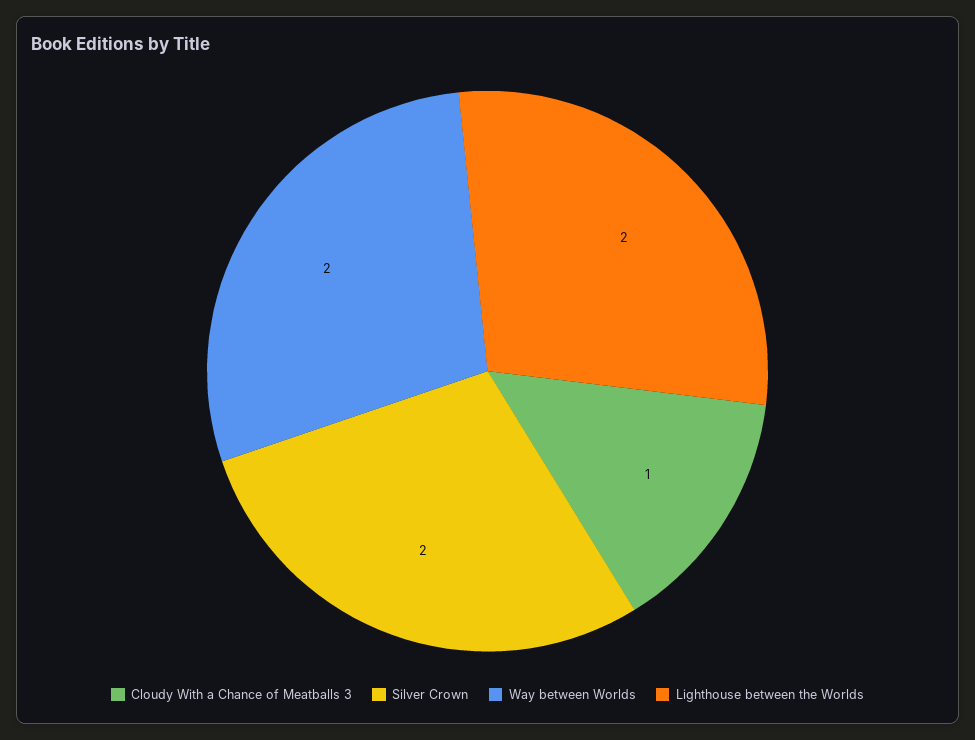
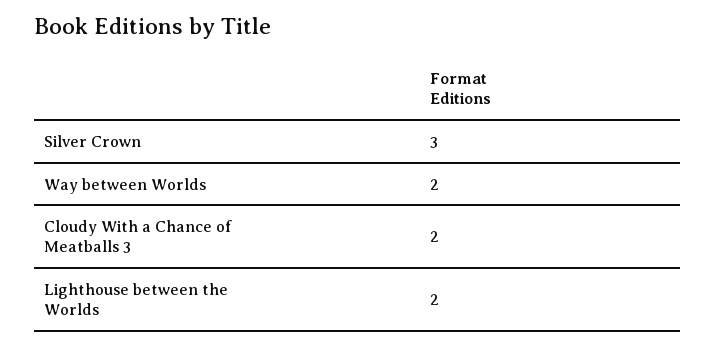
  {
-   "Cloudy With a Chance of Meatballs 3": 1,
+   "Cloudy With a Chance of Meatballs 3": 2,
-   "Silver Crown": 2,
+   "Silver Crown": 3,
    "Way between Worlds": 2,
    "Lighthouse between the Worlds": 2
  }

